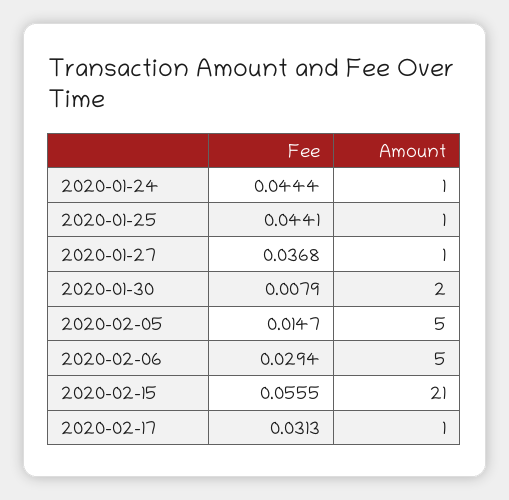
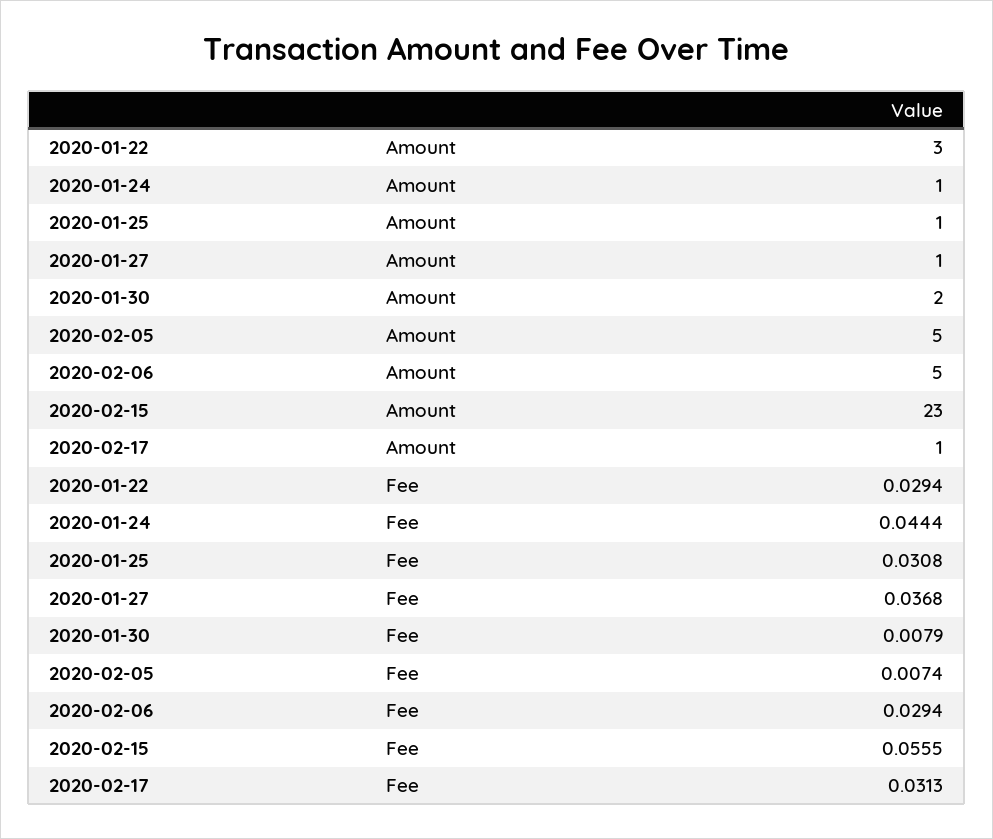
  {
    "Fee": {
      "2020-01-24": 0.0444,
-     "2020-01-25": 0.0441,
+     "2020-01-25": 0.0308,
      "2020-01-27": 0.0368,
      "2020-01-30": 0.0079,
-     "2020-02-05": 0.0147,
+     "2020-02-05": 0.0074,
      "2020-02-06": 0.0294,
      "2020-02-15": 0.0555,
-     "2020-02-17": 0.0313
+     "2020-02-17": 0.0313,
+     "2020-01-22": 0.0294
    },
    "Amount": {
      "2020-01-24": 1,
      "2020-01-25": 1,
      "2020-01-27": 1,
      "2020-01-30": 2,
      "2020-02-05": 5,
      "2020-02-06": 5,
-     "2020-02-15": 21,
+     "2020-02-15": 23,
-     "2020-02-17": 1
+     "2020-02-17": 1,
+     "2020-01-22": 3
    }
  }

